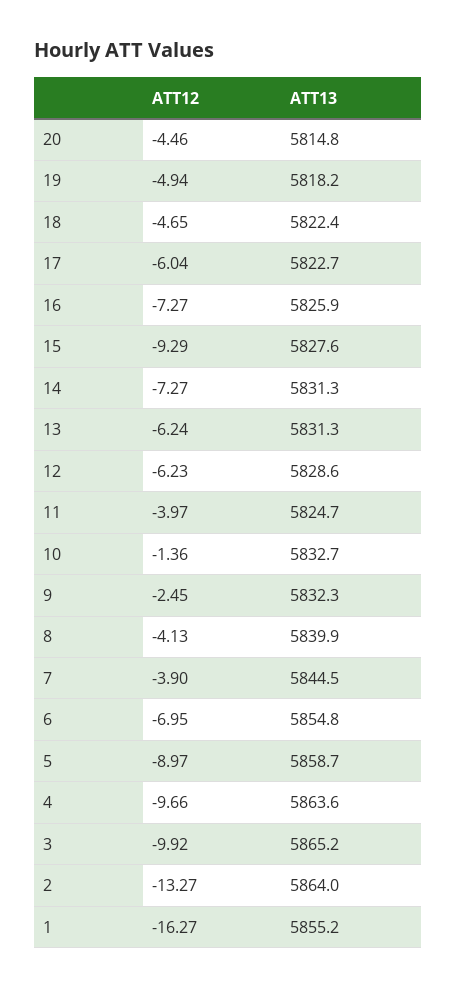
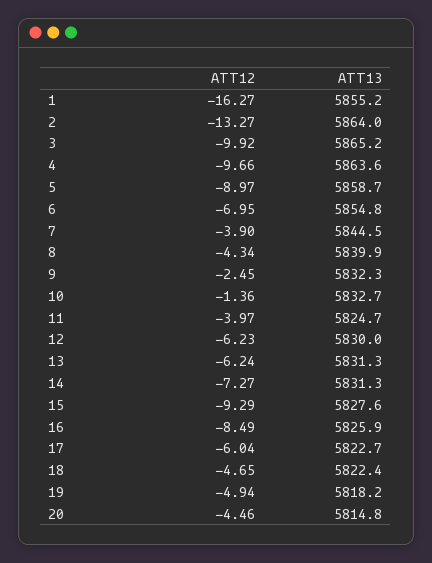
  {
    "ATT12": {
      "20": -4.46,
      "19": -4.94,
      "18": -4.65,
      "17": -6.04,
-     "16": -7.27,
+     "16": -8.49,
      "15": -9.29,
      "14": -7.27,
      "13": -6.24,
      "12": -6.23,
      "11": -3.97,
      "10": -1.36,
      "9": -2.45,
-     "8": -4.13,
+     "8": -4.34,
      "7": -3.9,
      "6": -6.95,
      "5": -8.97,
      "4": -9.66,
      "3": -9.92,
      "2": -13.27,
      "1": -16.27
    },
    "ATT13": {
      "20": 5814.8,
      "19": 5818.2,
      "18": 5822.4,
      "17": 5822.7,
      "16": 5825.9,
      "15": 5827.6,
      "14": 5831.3,
      "13": 5831.3,
-     "12": 5828.6,
+     "12": 5830,
      "11": 5824.7,
      "10": 5832.7,
      "9": 5832.3,
      "8": 5839.9,
      "7": 5844.5,
      "6": 5854.8,
      "5": 5858.7,
      "4": 5863.6,
      "3": 5865.2,
      "2": 5864,
      "1": 5855.2
    }
  }

